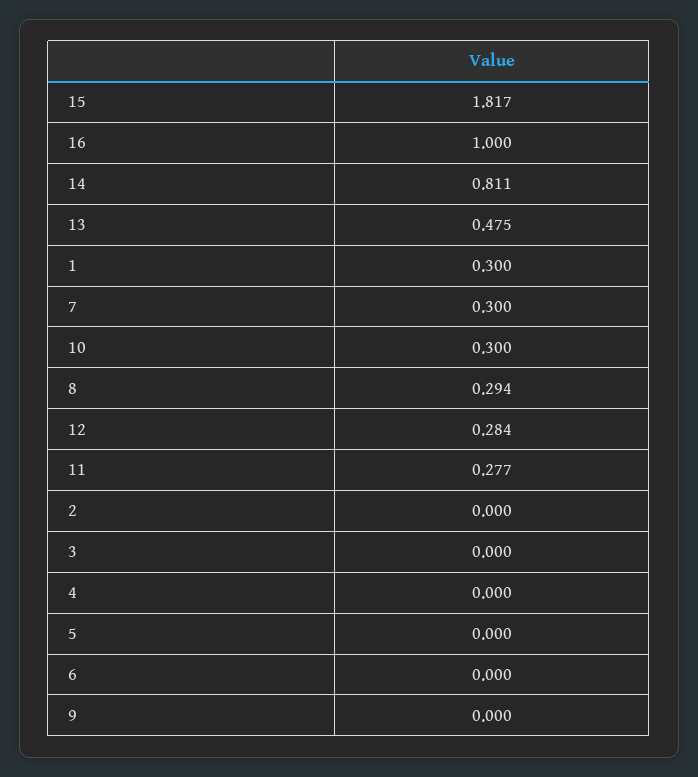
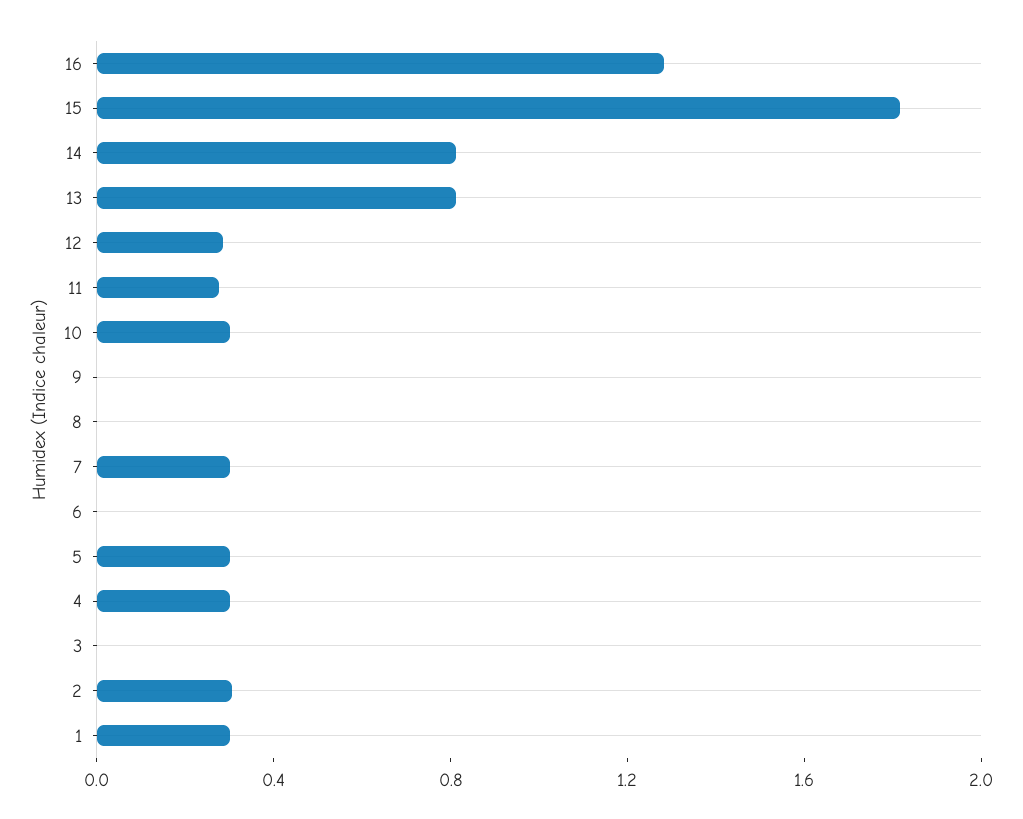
  {
    "15": 1.817,
-   "16": 1,
+   "16": 1.3,
    "14": 0.811,
-   "13": 0.475,
+   "13": 0.8,
    "1": 0.3,
    "7": 0.3,
    "10": 0.3,
-   "8": 0.294,
+   "8": 0,
    "12": 0.284,
    "11": 0.277,
-   "2": 0,
+   "2": 0.3,
    "3": 0,
-   "4": 0,
+   "4": 0.3,
-   "5": 0,
+   "5": 0.3,
    "6": 0,
    "9": 0
  }

